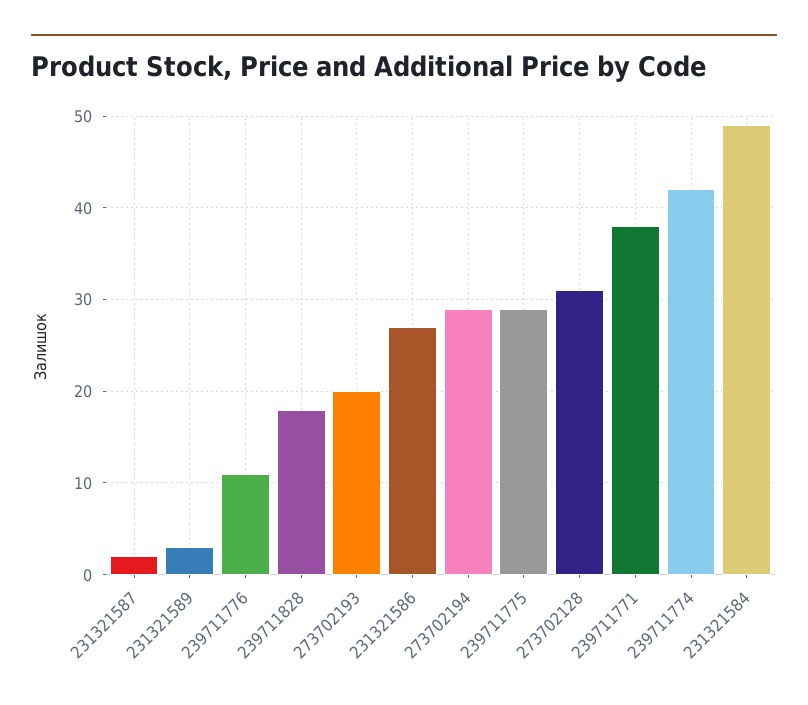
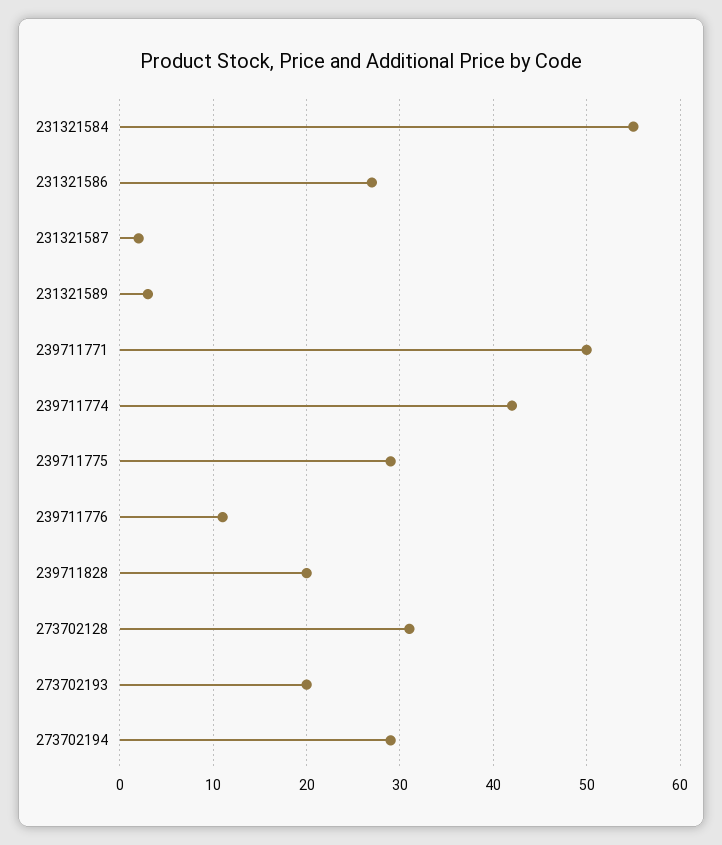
  {
    "231321587": 2,
    "231321589": 3,
    "239711776": 11,
-   "239711828": 18,
+   "239711828": 20,
    "273702193": 20,
    "231321586": 27,
    "273702194": 29,
    "239711775": 29,
    "273702128": 31,
-   "239711771": 38,
+   "239711771": 50,
    "239711774": 42,
-   "231321584": 49
+   "231321584": 55
  }

